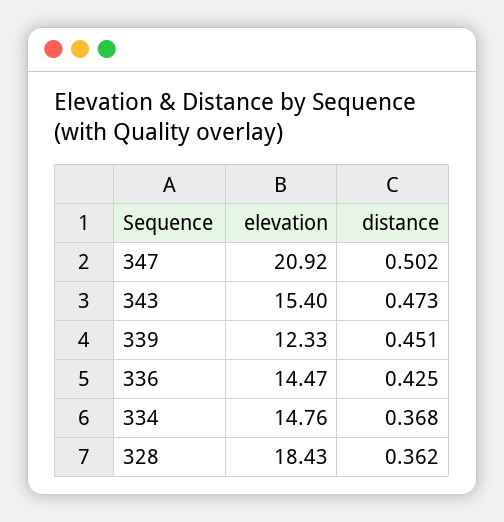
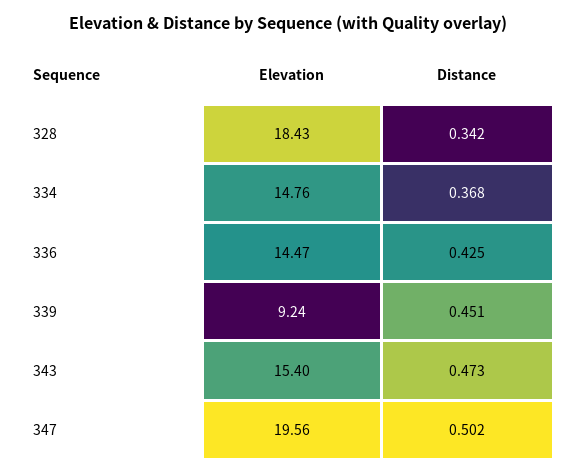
  {
    "elevation": {
-     "347": 20.92,
+     "347": 19.56,
      "343": 15.4,
-     "339": 12.33,
+     "339": 9.24,
      "336": 14.47,
      "334": 14.76,
      "328": 18.43
    },
    "distance": {
      "347": 0.502,
      "343": 0.473,
      "339": 0.451,
      "336": 0.425,
      "334": 0.368,
-     "328": 0.362
+     "328": 0.342
    }
  }

